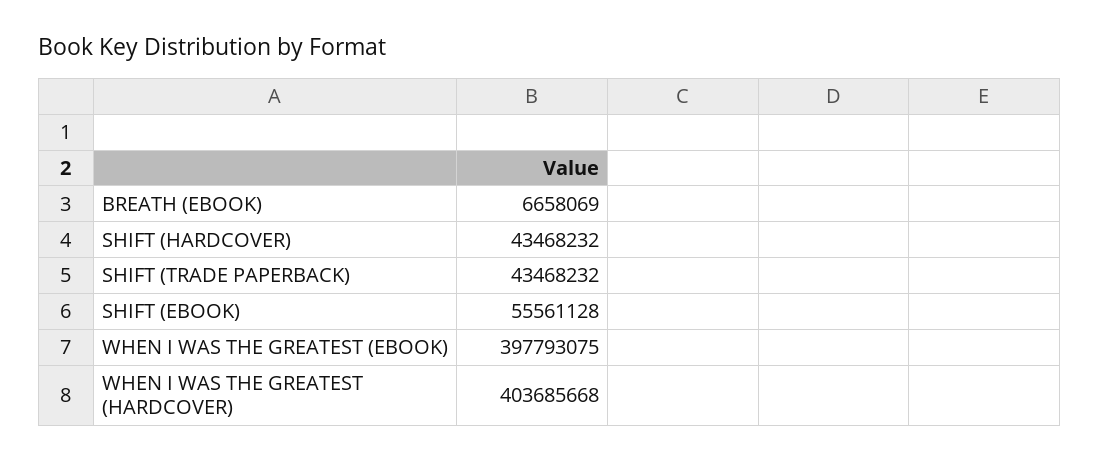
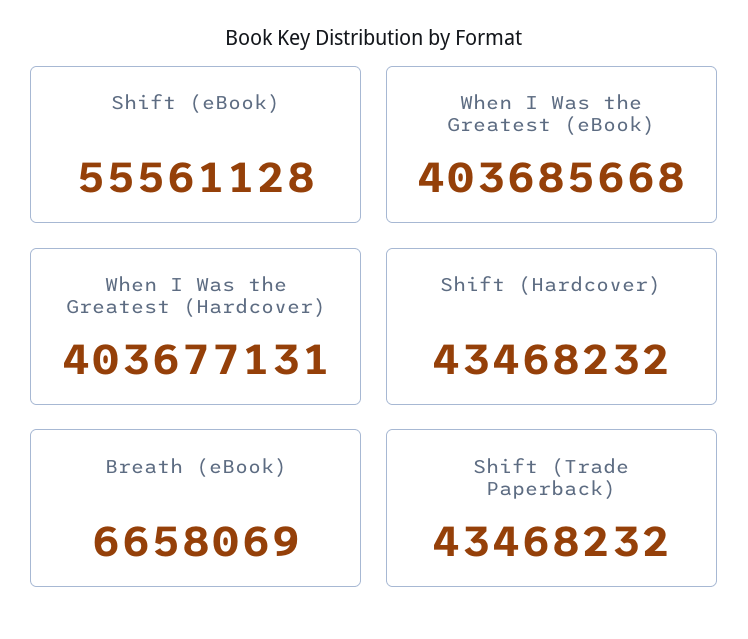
  {
    "BREATH (EBOOK)": 6658069,
    "SHIFT (HARDCOVER)": 43468232,
    "SHIFT (TRADE PAPERBACK)": 43468232,
    "SHIFT (EBOOK)": 55561128,
-   "WHEN I WAS THE GREATEST (EBOOK)": 397793075,
+   "WHEN I WAS THE GREATEST (EBOOK)": 403685668,
-   "WHEN I WAS THE GREATEST (HARDCOVER)": 403685668
+   "WHEN I WAS THE GREATEST (HARDCOVER)": 403677131
  }

